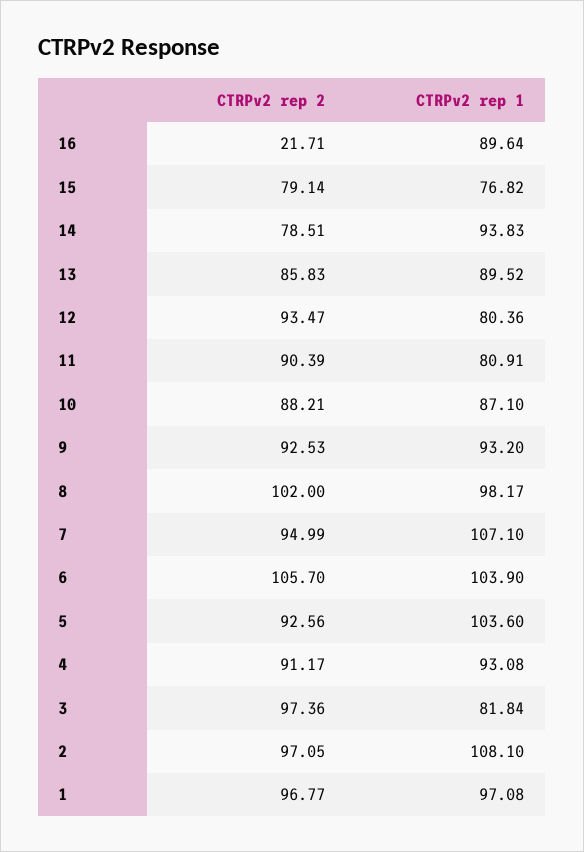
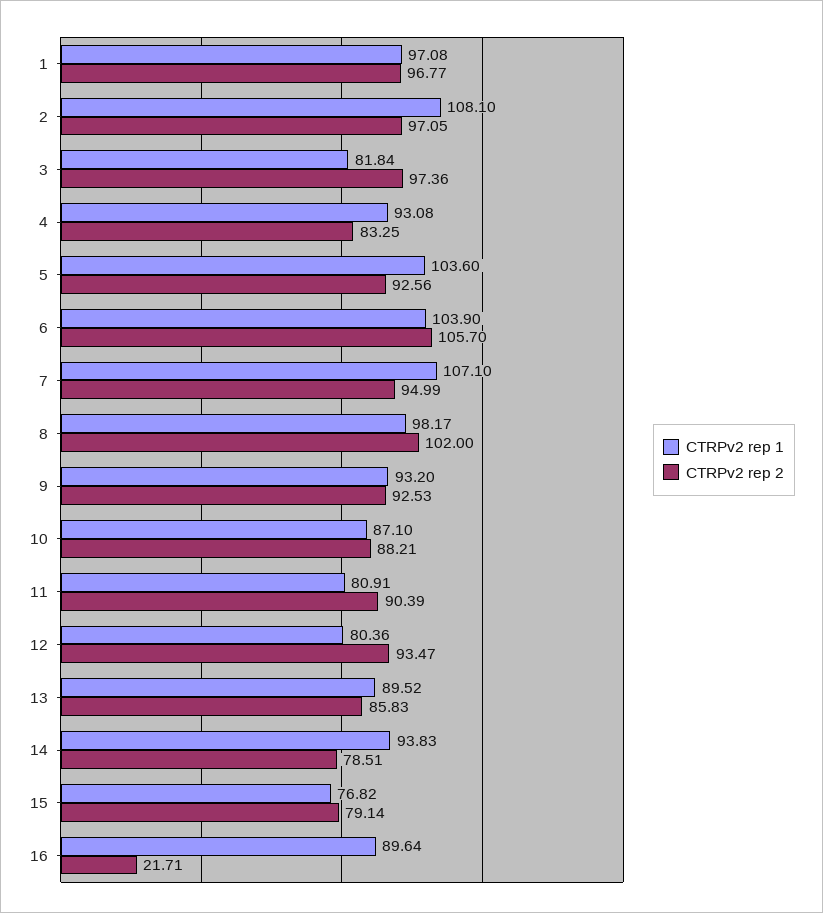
  {
    "CTRPv2 rep 2": {
      "16": 21.71,
      "15": 79.14,
      "14": 78.51,
      "13": 85.83,
      "12": 93.47,
      "11": 90.39,
      "10": 88.21,
      "9": 92.53,
      "8": 102,
      "7": 94.99,
      "6": 105.7,
      "5": 92.56,
-     "4": 91.17,
+     "4": 83.25,
      "3": 97.36,
      "2": 97.05,
      "1": 96.77
    },
    "CTRPv2 rep 1": {
      "16": 89.64,
      "15": 76.82,
      "14": 93.83,
      "13": 89.52,
      "12": 80.36,
      "11": 80.91,
      "10": 87.1,
      "9": 93.2,
      "8": 98.17,
      "7": 107.1,
      "6": 103.9,
      "5": 103.6,
      "4": 93.08,
      "3": 81.84,
      "2": 108.1,
      "1": 97.08
    }
  }

